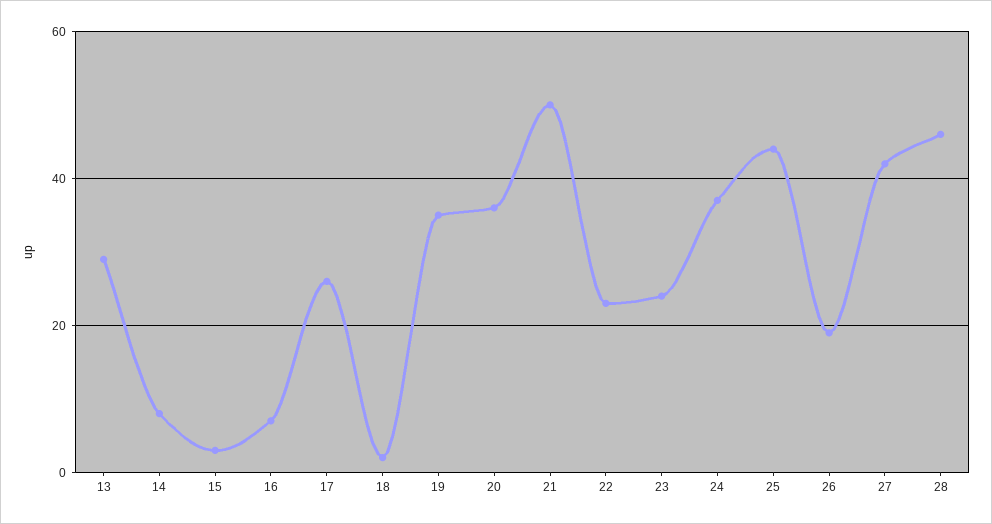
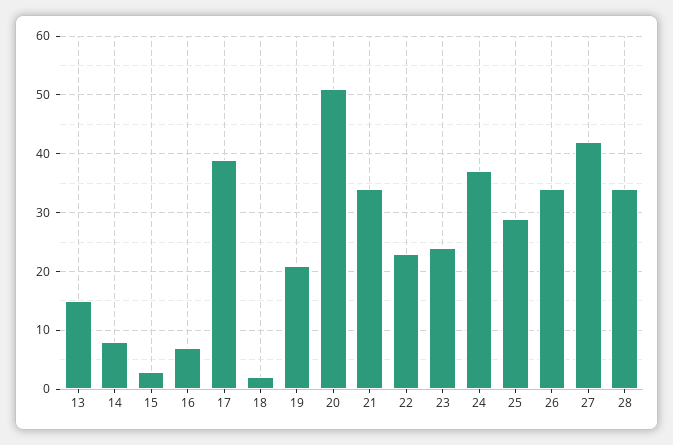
  {
-   "13": 30,
+   "13": 15,
    "14": 10,
    "15": 5,
    "16": 5,
-   "17": 25,
+   "17": 40,
    "18": 0,
-   "19": 35,
+   "19": 20,
-   "20": 35,
+   "20": 50,
-   "21": 50,
+   "21": 35,
    "22": 25,
    "23": 25,
    "24": 35,
-   "25": 45,
+   "25": 30,
-   "26": 20,
+   "26": 35,
    "27": 40,
-   "28": 45
+   "28": 35
  }

